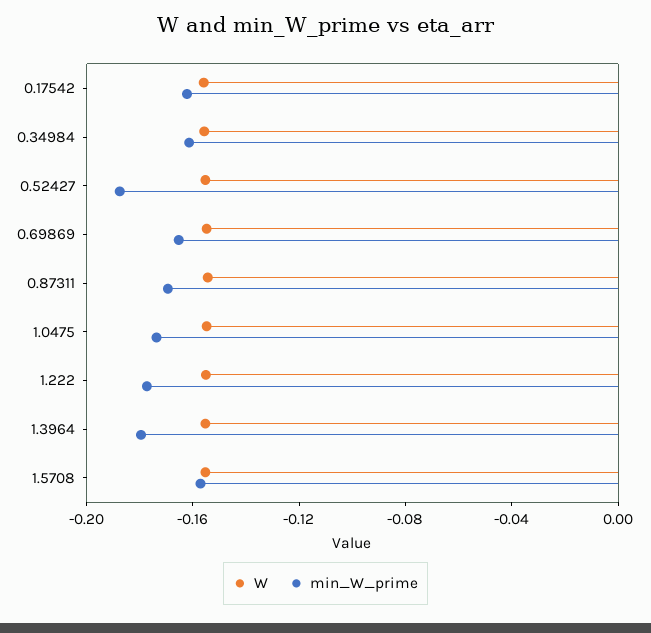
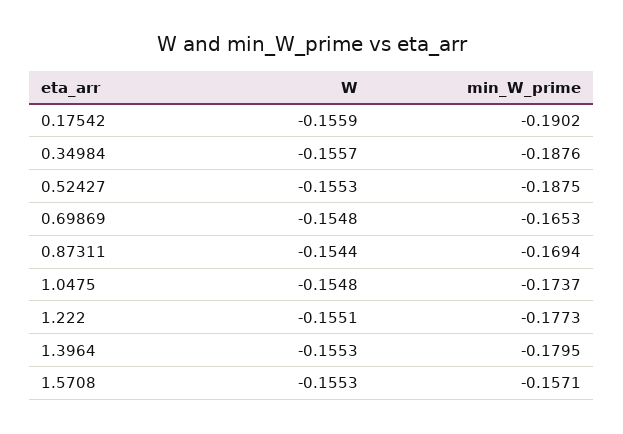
  {
    "W": {
      "0.17542": -0.1559,
      "0.34984": -0.1557,
      "0.52427": -0.1553,
      "0.69869": -0.1548,
      "0.87311": -0.1544,
      "1.0475": -0.1548,
      "1.222": -0.1551,
      "1.3964": -0.1553,
      "1.5708": -0.1553
    },
    "min_W_prime": {
-     "0.17542": -0.16,
+     "0.17542": -0.1902,
-     "0.34984": -0.16,
+     "0.34984": -0.1876,
      "0.52427": -0.1875,
      "0.69869": -0.1653,
      "0.87311": -0.1694,
      "1.0475": -0.1737,
      "1.222": -0.1773,
      "1.3964": -0.1795,
      "1.5708": -0.1571
    }
  }

